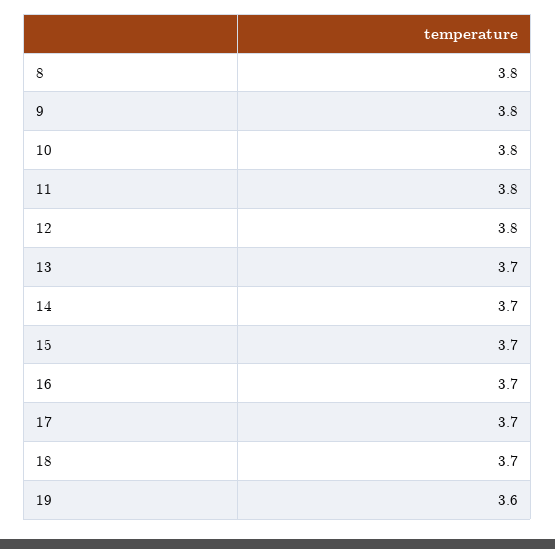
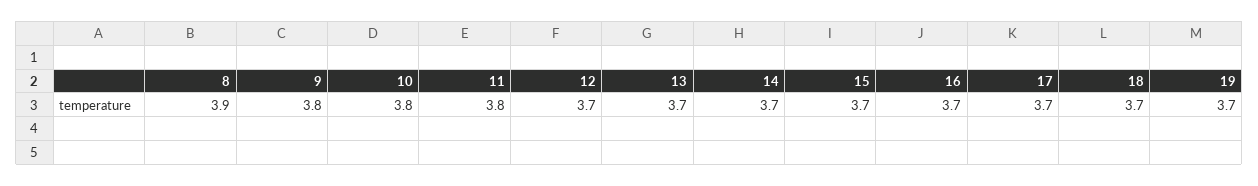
  {
-   "8": 3.8,
+   "8": 3.9,
    "9": 3.8,
    "10": 3.8,
    "11": 3.8,
-   "12": 3.8,
+   "12": 3.7,
    "13": 3.7,
    "14": 3.7,
    "15": 3.7,
    "16": 3.7,
    "17": 3.7,
    "18": 3.7,
-   "19": 3.6
+   "19": 3.7
  }

